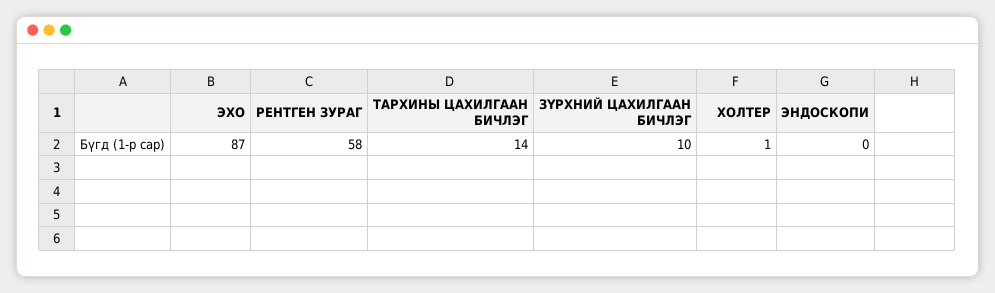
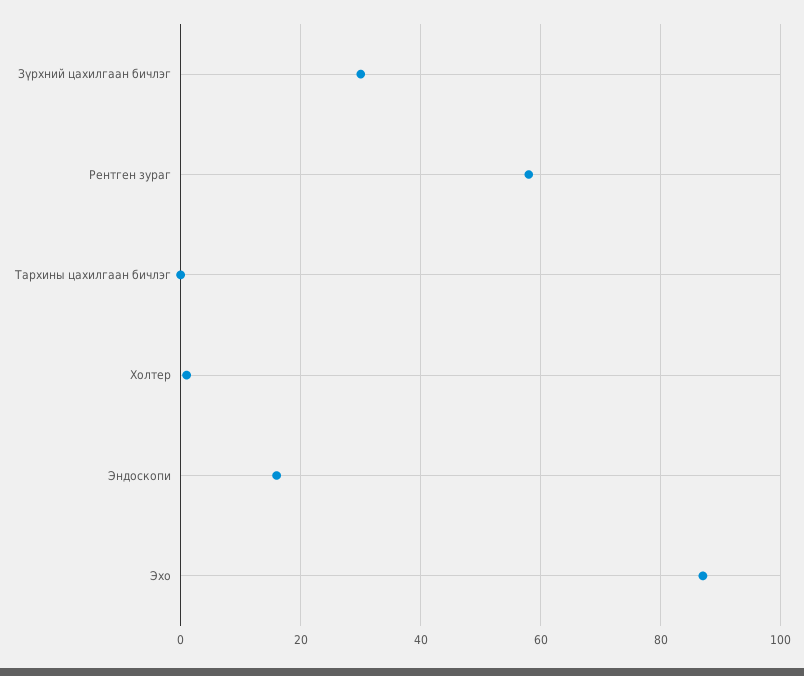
  {
    "ЭХО": 87,
    "РЕНТГЕН ЗУРАГ": 58,
-   "ТАРХИНЫ ЦАХИЛГААН БИЧЛЭГ": 14,
+   "ТАРХИНЫ ЦАХИЛГААН БИЧЛЭГ": 0,
-   "ЗҮРХНИЙ ЦАХИЛГААН БИЧЛЭГ": 10,
+   "ЗҮРХНИЙ ЦАХИЛГААН БИЧЛЭГ": 30,
    "ХОЛТЕР": 1,
-   "ЭНДОСКОПИ": 0
+   "ЭНДОСКОПИ": 15
  }

